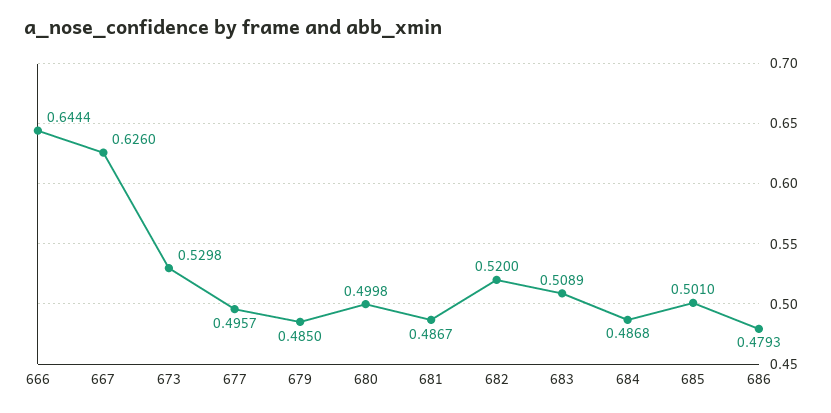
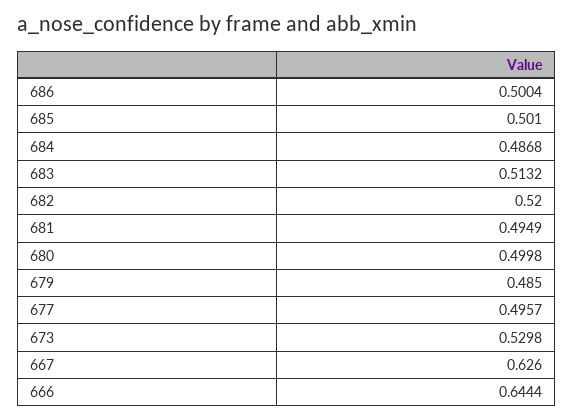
  {
    "666": 0.6444,
    "667": 0.626,
    "673": 0.5298,
    "677": 0.4957,
    "679": 0.485,
    "680": 0.4998,
-   "681": 0.4867,
+   "681": 0.4949,
    "682": 0.52,
-   "683": 0.5089,
+   "683": 0.5132,
    "684": 0.4868,
    "685": 0.501,
-   "686": 0.4793
+   "686": 0.5004
  }

